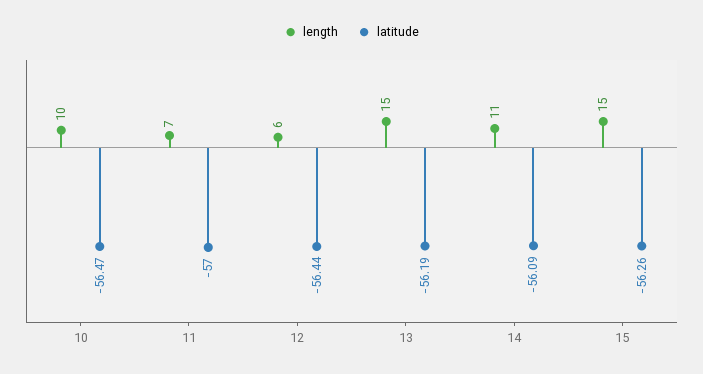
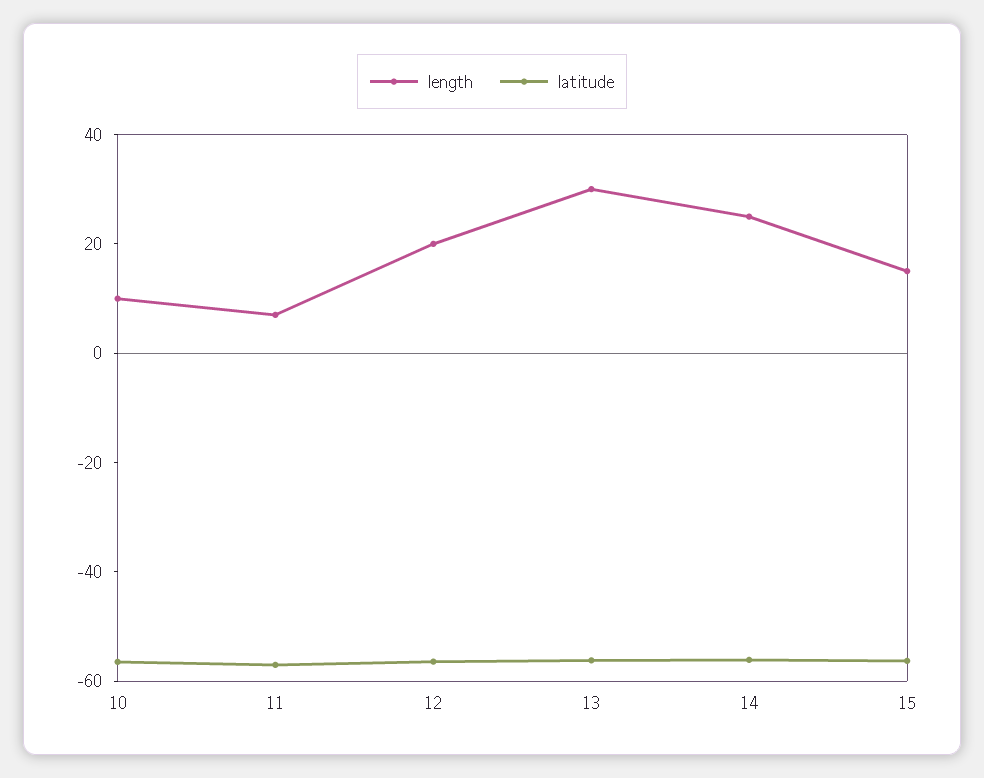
  {
    "length": {
      "10": 10,
      "11": 7,
-     "12": 6,
+     "12": 20,
-     "13": 15,
+     "13": 30,
-     "14": 11,
+     "14": 25,
      "15": 15
    },
    "latitude": {
      "10": -56.47,
      "11": -57,
      "12": -56.44,
      "13": -56.19,
      "14": -56.09,
      "15": -56.26
    }
  }

